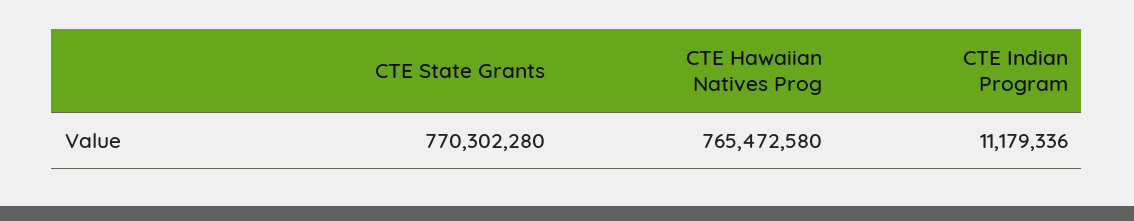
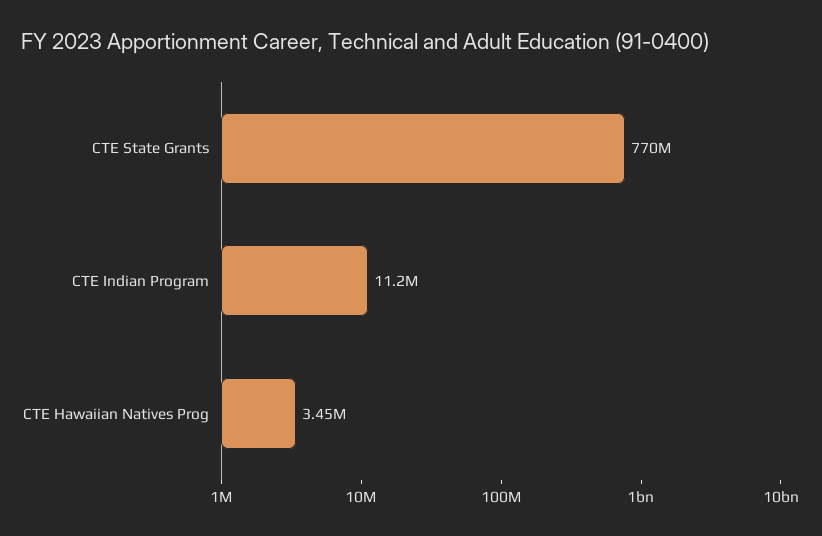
  {
    "CTE State Grants": 770302280,
-   "CTE Hawaiian Natives Prog": 765472580,
+   "CTE Hawaiian Natives Prog": 3450000,
    "CTE Indian Program": 11179336
  }

